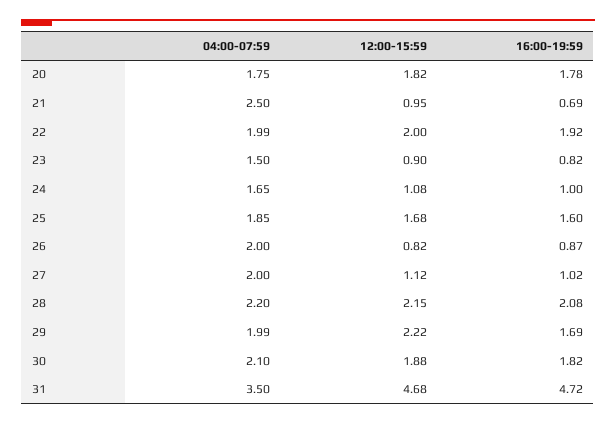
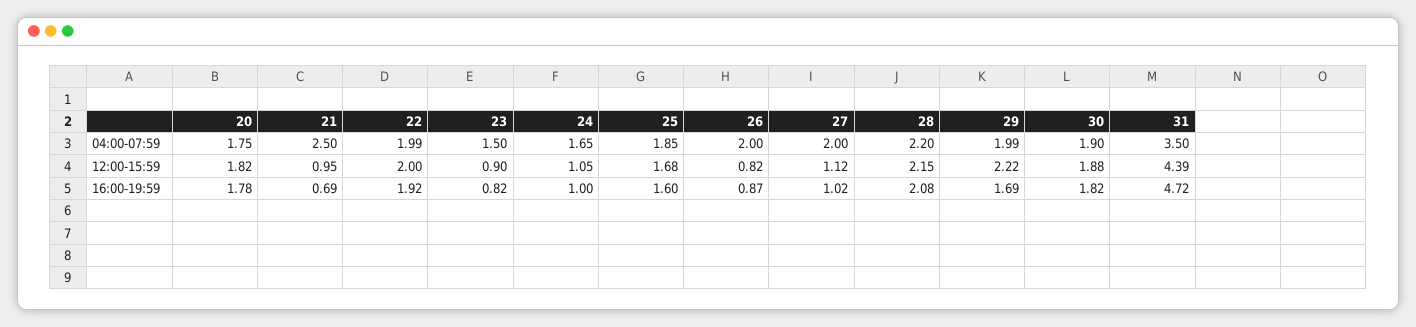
  {
    "04:00-07:59": {
      "20": 1.75,
      "21": 2.5,
      "22": 1.99,
      "23": 1.5,
      "24": 1.65,
      "25": 1.85,
      "26": 2,
      "27": 2,
      "28": 2.2,
      "29": 1.99,
-     "30": 2.1,
+     "30": 1.9,
      "31": 3.5
    },
    "12:00-15:59": {
      "20": 1.82,
      "21": 0.95,
      "22": 2,
      "23": 0.9,
-     "24": 1.08,
+     "24": 1.05,
      "25": 1.68,
      "26": 0.82,
      "27": 1.12,
      "28": 2.15,
      "29": 2.22,
      "30": 1.88,
-     "31": 4.68
+     "31": 4.39
    },
    "16:00-19:59": {
      "20": 1.78,
      "21": 0.69,
      "22": 1.92,
      "23": 0.82,
      "24": 1,
      "25": 1.6,
      "26": 0.87,
      "27": 1.02,
      "28": 2.08,
      "29": 1.69,
      "30": 1.82,
      "31": 4.72
    }
  }

